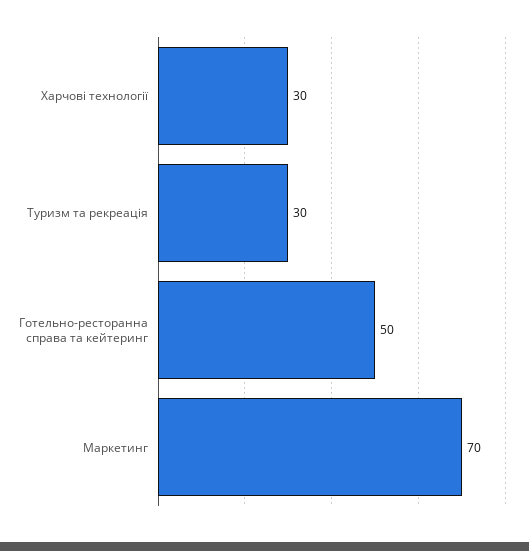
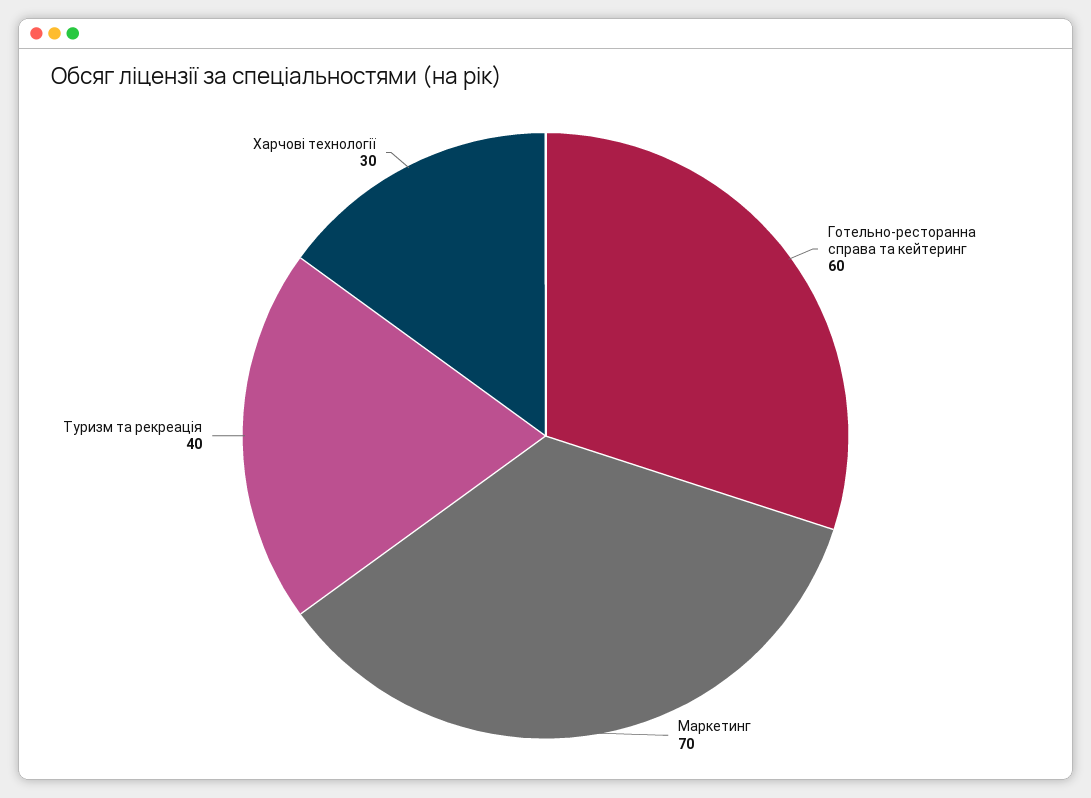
  {
    "Харчові технології": 30,
-   "Туризм та рекреація": 30,
+   "Туризм та рекреація": 40,
-   "Готельно-ресторанна справа та кейтеринг": 50,
+   "Готельно-ресторанна справа та кейтеринг": 60,
    "Маркетинг": 70
  }

